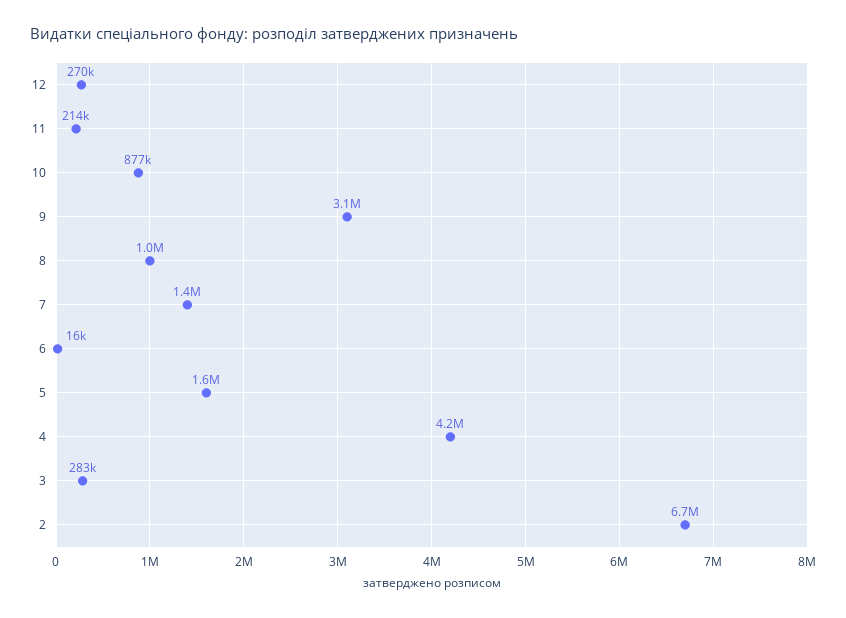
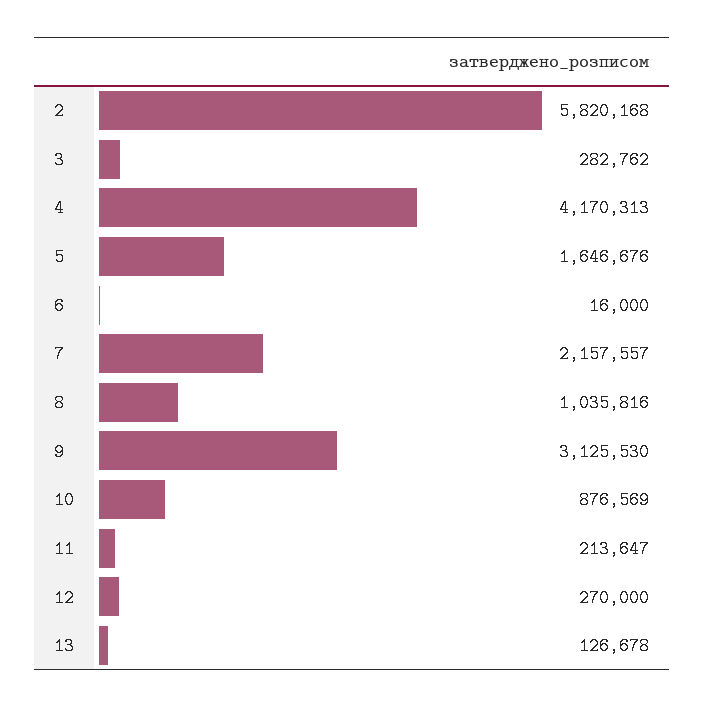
  {
    "12": 270000,
    "11": 213647,
    "10": 876569,
    "9": 3125530,
    "8": 1035816,
-   "7": 1400000,
+   "7": 2157557,
    "6": 16000,
    "5": 1646676,
    "4": 4170313,
    "3": 282762,
-   "2": 6700000
+   "2": 5820168,
+   "13": 126678
  }

